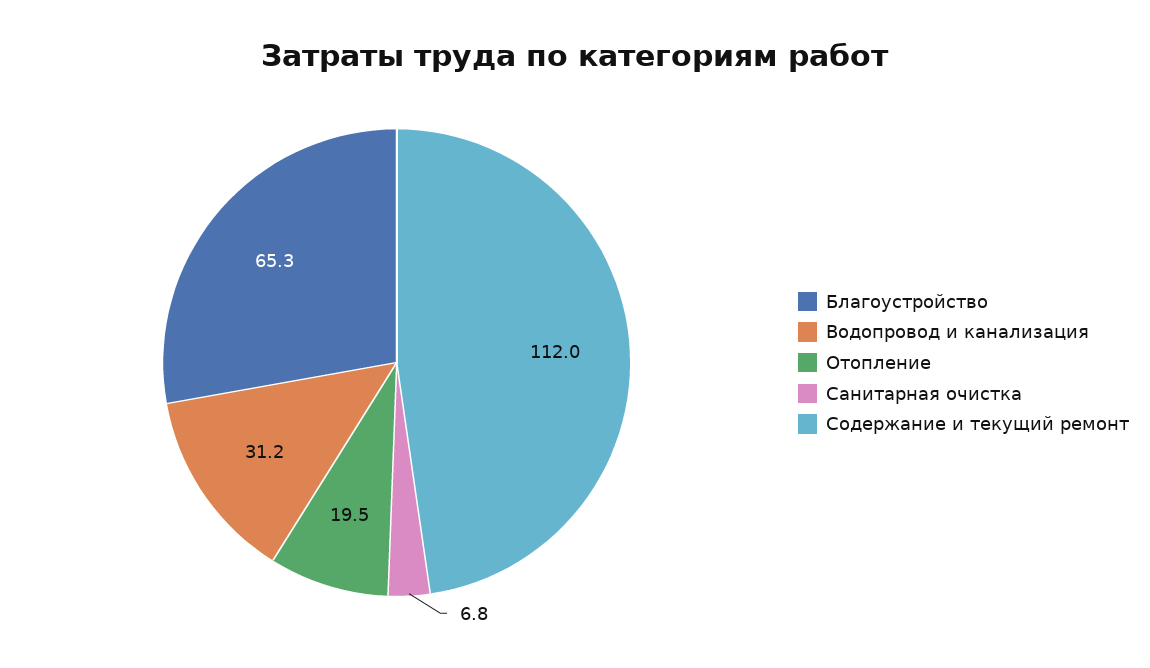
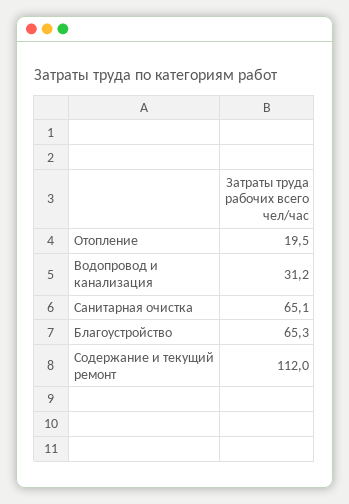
  {
    "Благоустройство": 65.3,
    "Водопровод и канализация": 31.2,
    "Отопление": 19.5,
-   "Санитарная очистка": 6.8,
+   "Санитарная очистка": 65.1,
    "Содержание и текущий ремонт": 112
  }

